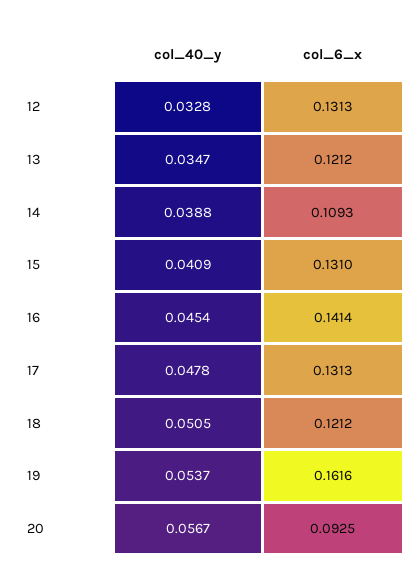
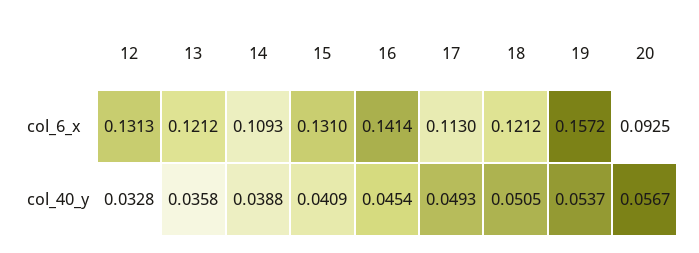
  {
    "col_40_y": {
      "12": 0.0328,
-     "13": 0.0347,
+     "13": 0.0358,
      "14": 0.0388,
      "15": 0.0409,
      "16": 0.0454,
-     "17": 0.0478,
+     "17": 0.0493,
      "18": 0.0505,
      "19": 0.0537,
      "20": 0.0567
    },
    "col_6_x": {
      "12": 0.1313,
      "13": 0.1212,
      "14": 0.1093,
      "15": 0.131,
      "16": 0.1414,
-     "17": 0.1313,
+     "17": 0.113,
      "18": 0.1212,
-     "19": 0.1616,
+     "19": 0.1572,
      "20": 0.0925
    }
  }

